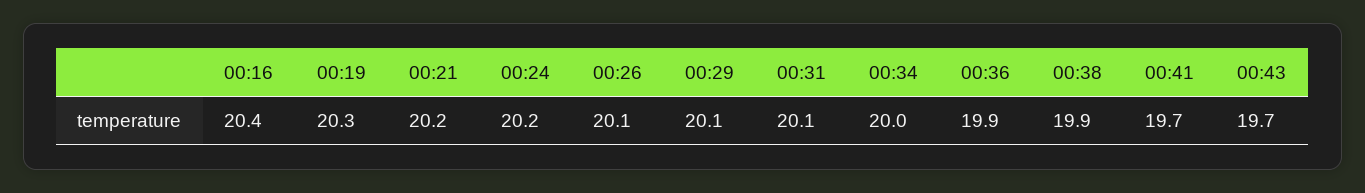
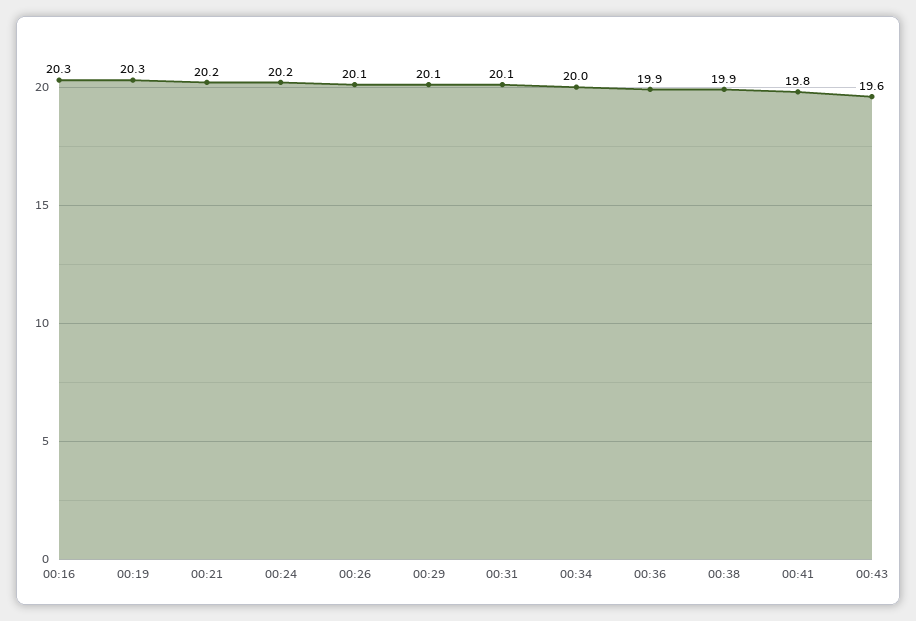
  {
-   "00:16": 20.4,
+   "00:16": 20.3,
    "00:19": 20.3,
    "00:21": 20.2,
    "00:24": 20.2,
    "00:26": 20.1,
    "00:29": 20.1,
    "00:31": 20.1,
    "00:34": 20,
    "00:36": 19.9,
    "00:38": 19.9,
-   "00:41": 19.7,
+   "00:41": 19.8,
-   "00:43": 19.7
+   "00:43": 19.6
  }

